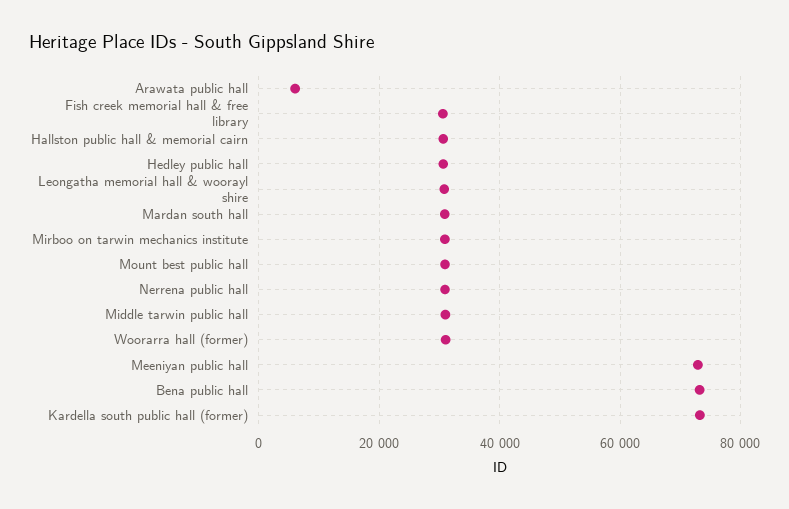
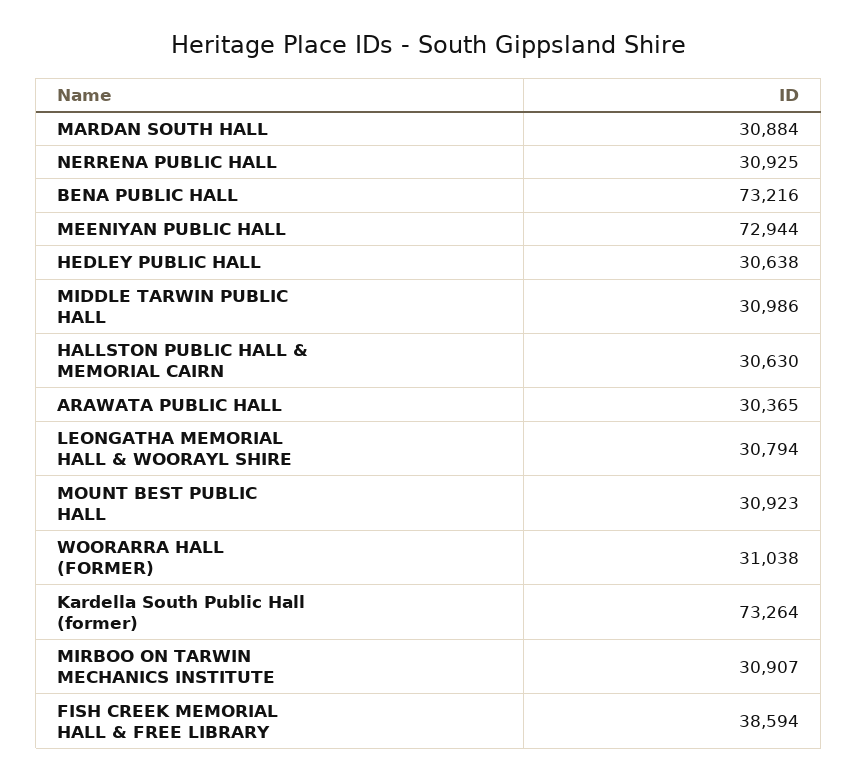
  {
-   "Arawata public hall": 6000,
+   "Arawata public hall": 30365,
-   "Fish creek memorial hall & free library": 30000,
+   "Fish creek memorial hall & free library": 38594,
    "Hallston public hall & memorial cairn": 30630,
    "Hedley public hall": 30638,
    "Leongatha memorial hall & woorayl shire": 30794,
    "Mardan south hall": 30884,
    "Mirboo on tarwin mechanics institute": 30907,
    "Mount best public hall": 30923,
    "Nerrena public hall": 30925,
    "Middle tarwin public hall": 30986,
    "Woorarra hall (former)": 31038,
    "Meeniyan public hall": 72944,
    "Bena public hall": 73216,
    "Kardella south public hall (former)": 73264
  }

